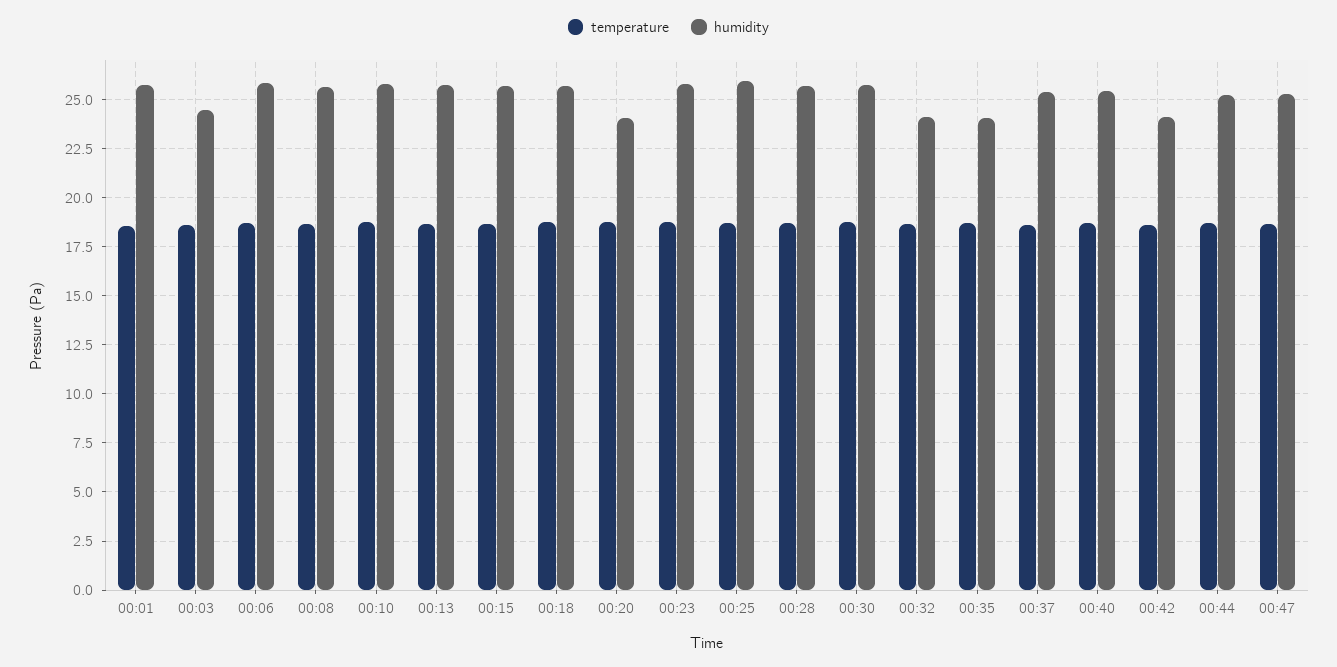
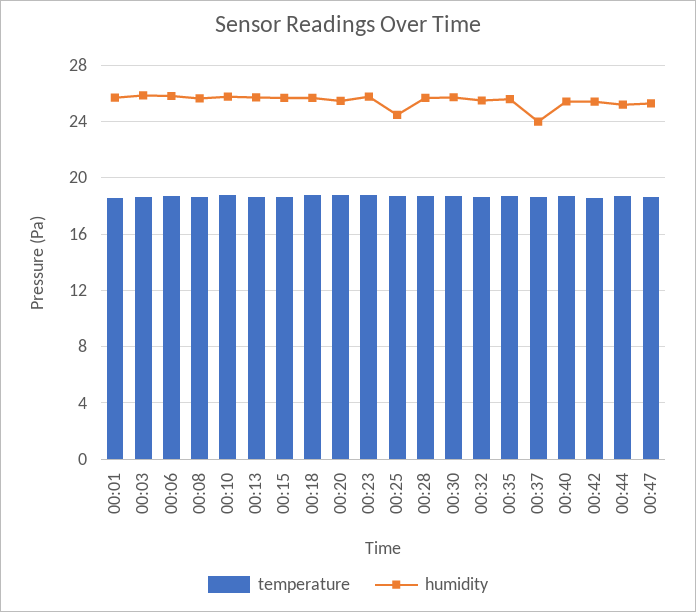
  {
    "temperature": {
      "00:01": 18.5,
      "00:03": 18.5,
      "00:06": 18.5,
      "00:08": 18.5,
      "00:10": 19,
      "00:13": 18.5,
      "00:15": 18.5,
      "00:18": 19,
      "00:20": 19,
      "00:23": 19,
      "00:25": 18.5,
      "00:28": 18.5,
      "00:30": 18.5,
      "00:32": 18.5,
      "00:35": 18.5,
      "00:37": 18.5,
      "00:40": 18.5,
      "00:42": 18.5,
      "00:44": 18.5,
      "00:47": 18.5
    },
    "humidity": {
      "00:01": 25.5,
-     "00:03": 24.5,
+     "00:03": 26,
      "00:06": 26,
      "00:08": 25.5,
      "00:10": 26,
      "00:13": 25.5,
      "00:15": 25.5,
      "00:18": 25.5,
-     "00:20": 24,
+     "00:20": 25.5,
      "00:23": 26,
-     "00:25": 26,
+     "00:25": 24.5,
      "00:28": 25.5,
      "00:30": 25.5,
-     "00:32": 24,
+     "00:32": 25.5,
-     "00:35": 24,
+     "00:35": 25.5,
-     "00:37": 25.5,
+     "00:37": 24,
      "00:40": 25.5,
-     "00:42": 24,
+     "00:42": 25.5,
      "00:44": 25,
      "00:47": 25.5
    }
  }

